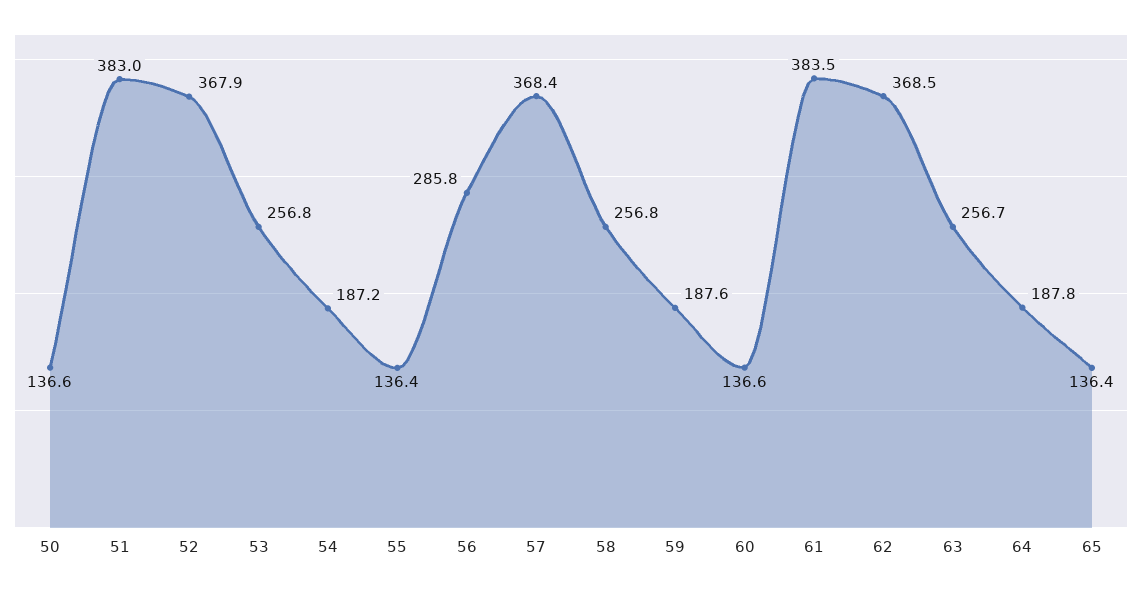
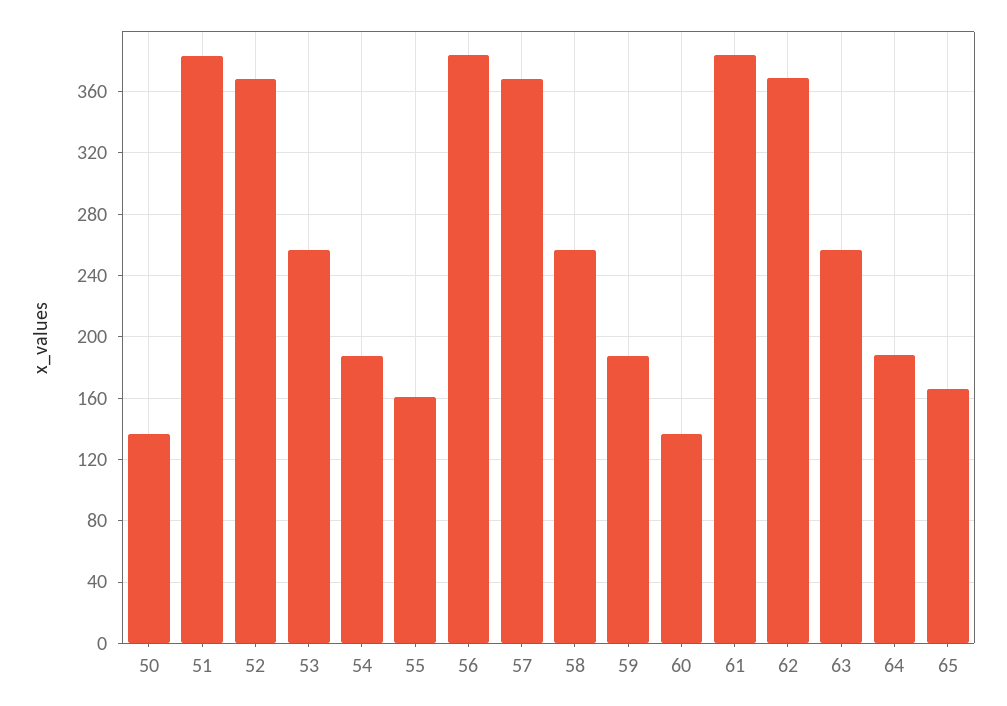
  {
    "50": 136.6,
    "51": 383,
    "52": 367.9,
    "53": 256.8,
    "54": 187.2,
-   "55": 136.4,
+   "55": 160,
-   "56": 285.8,
+   "56": 385,
    "57": 368.4,
    "58": 256.8,
    "59": 187.6,
    "60": 136.6,
    "61": 383.5,
    "62": 368.5,
    "63": 256.7,
    "64": 187.8,
-   "65": 136.4
+   "65": 165
  }

